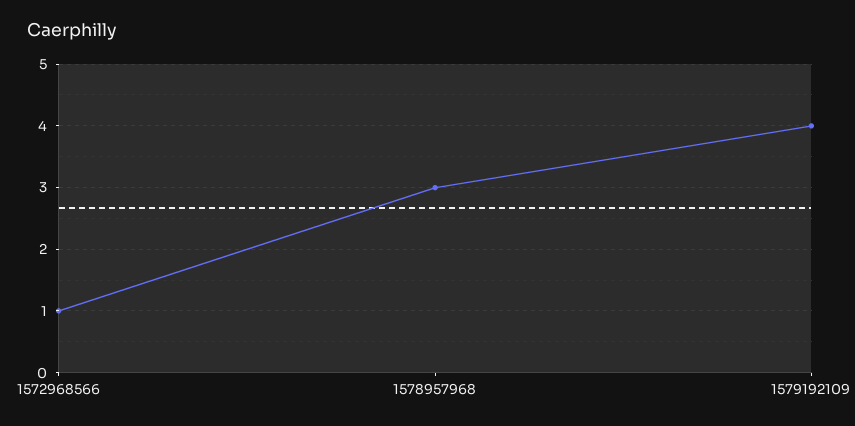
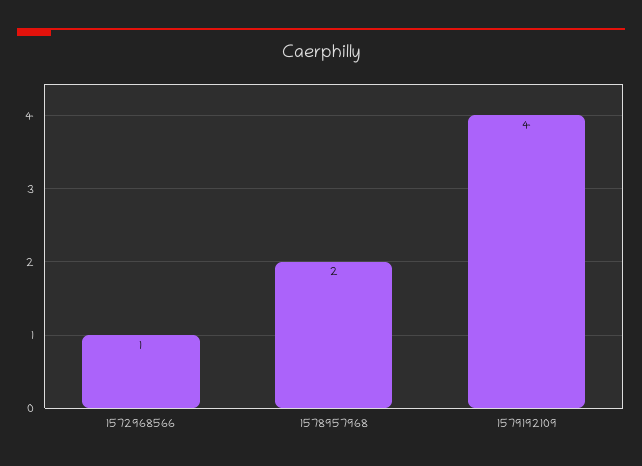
  {
    "1572968566": 1,
-   "1578957968": 3,
+   "1578957968": 2,
    "1579192109": 4
  }

